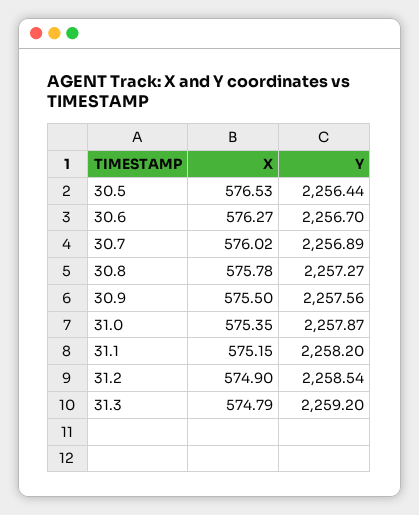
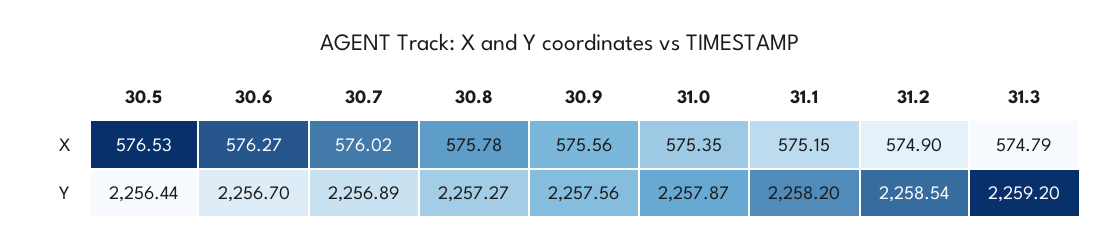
  {
    "X": {
      "30.5": 576.53,
      "30.6": 576.27,
      "30.7": 576.02,
      "30.8": 575.78,
-     "30.9": 575.5,
+     "30.9": 575.56,
      "31.0": 575.35,
      "31.1": 575.15,
      "31.2": 574.9,
      "31.3": 574.79
    },
    "Y": {
      "30.5": 2256.44,
      "30.6": 2256.7,
      "30.7": 2256.89,
      "30.8": 2257.27,
      "30.9": 2257.56,
      "31.0": 2257.87,
      "31.1": 2258.2,
      "31.2": 2258.54,
      "31.3": 2259.2
    }
  }

